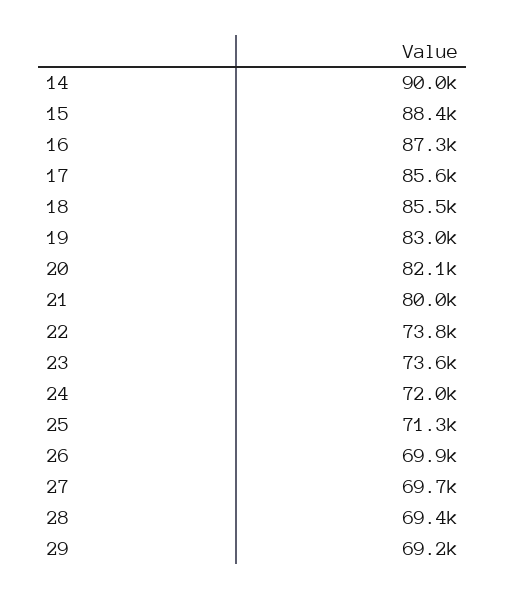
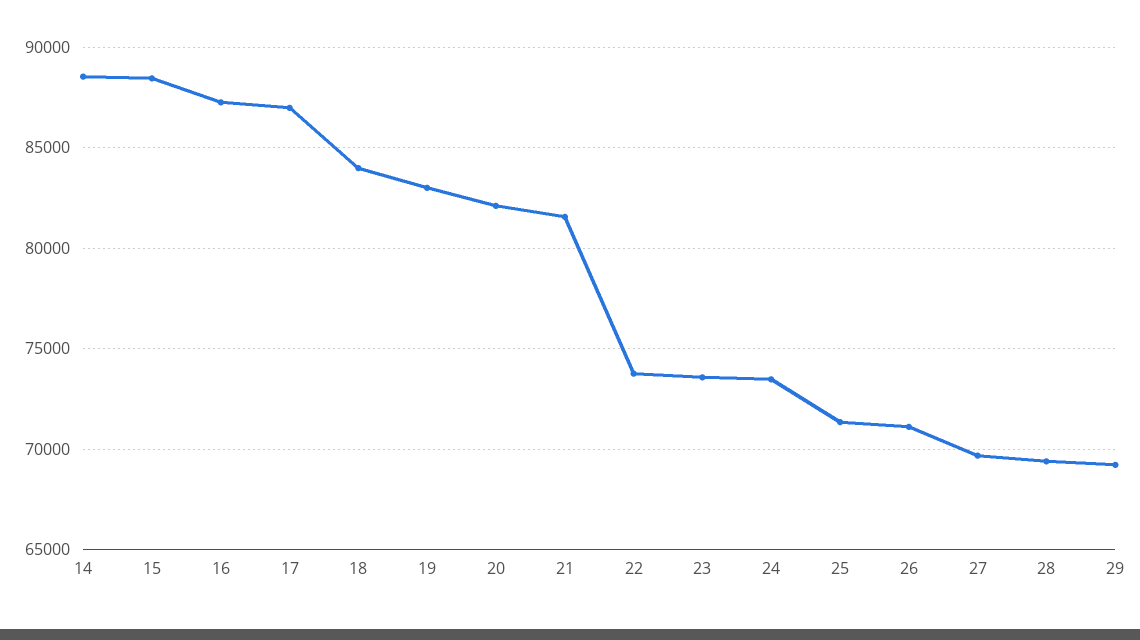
  {
-   "14": 90000,
+   "14": 88500,
    "15": 88400,
    "16": 87300,
-   "17": 85600,
+   "17": 87000,
-   "18": 85500,
+   "18": 84000,
    "19": 83000,
    "20": 82100,
-   "21": 80000,
+   "21": 81500,
    "22": 73800,
    "23": 73600,
-   "24": 72000,
+   "24": 73500,
    "25": 71300,
-   "26": 69900,
+   "26": 71000,
    "27": 69700,
    "28": 69400,
    "29": 69200
  }

